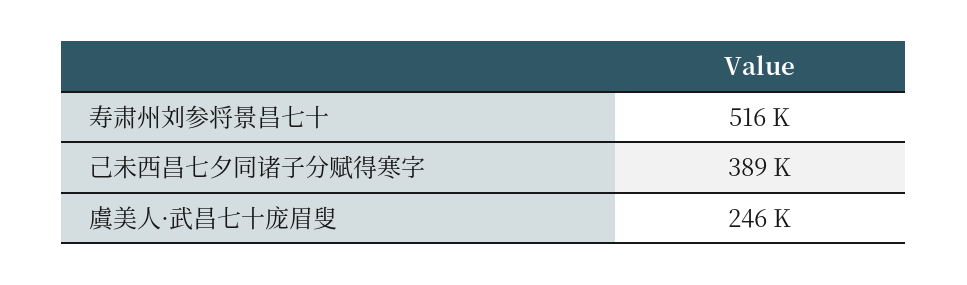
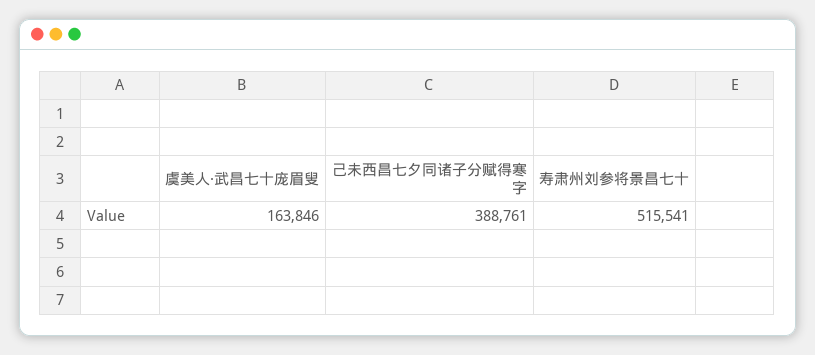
  {
    "寿肃州刘参将景昌七十": 515541,
    "己未西昌七夕同诸子分赋得寒字": 388761,
-   "虞美人·武昌七十庞眉叟": 246000
+   "虞美人·武昌七十庞眉叟": 163846
  }

